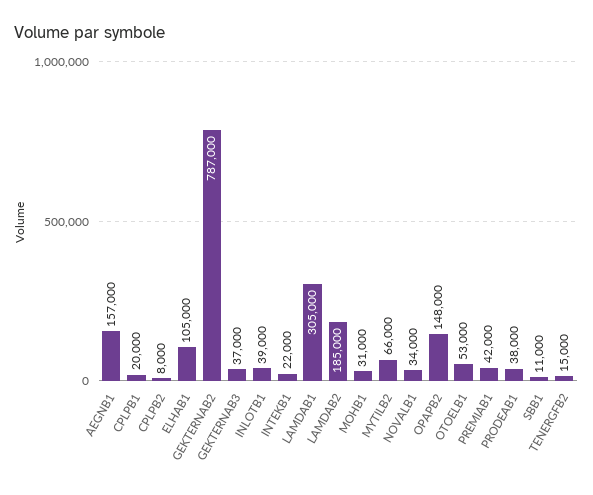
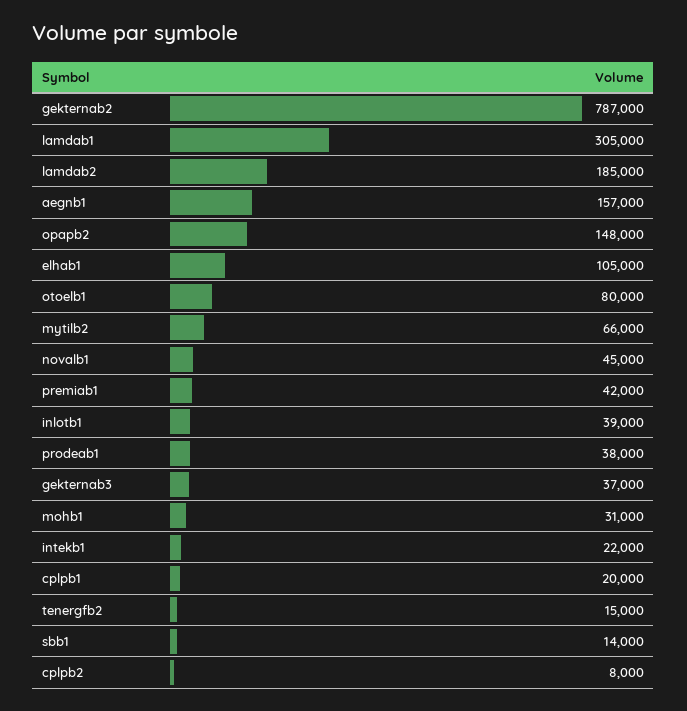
  {
    "AEGNB1": 157000,
    "CPLPB1": 20000,
    "CPLPB2": 8000,
    "ELHAB1": 105000,
    "GEKTERNAB2": 787000,
    "GEKTERNAB3": 37000,
    "INLOTB1": 39000,
    "INTEKB1": 22000,
    "LAMDAB1": 305000,
    "LAMDAB2": 185000,
    "MOHB1": 31000,
    "MYTILB2": 66000,
-   "NOVALB1": 34000,
+   "NOVALB1": 45000,
    "OPAPB2": 148000,
-   "OTOELB1": 53000,
+   "OTOELB1": 80000,
    "PREMIAB1": 42000,
    "PRODEAB1": 38000,
-   "SBB1": 11000,
+   "SBB1": 14000,
    "TENERGFB2": 15000
  }

